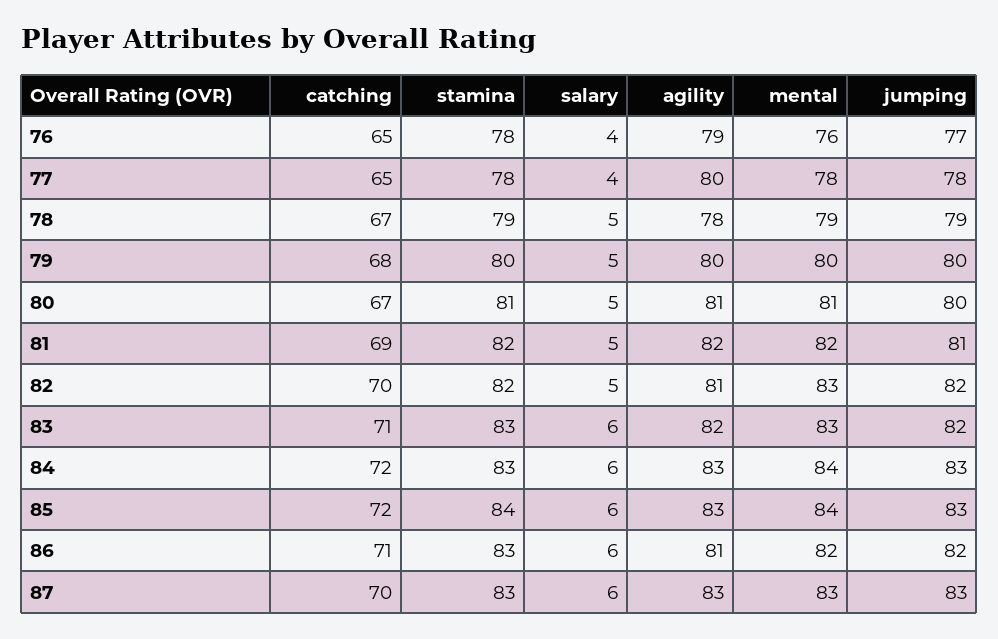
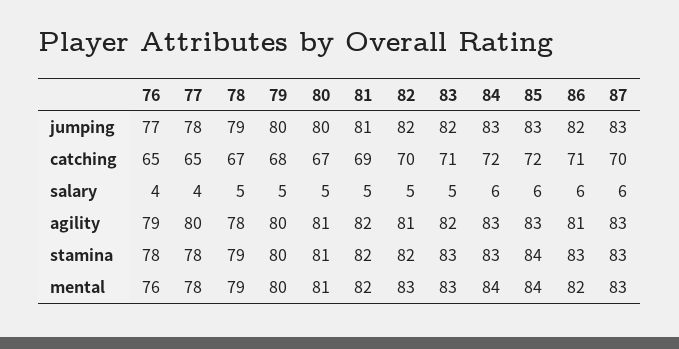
  {
    "catching": {
      "76": 65,
      "77": 65,
      "78": 67,
      "79": 68,
      "80": 67,
      "81": 69,
      "82": 70,
      "83": 71,
      "84": 72,
      "85": 72,
      "86": 71,
      "87": 70
    },
    "stamina": {
      "76": 78,
      "77": 78,
      "78": 79,
      "79": 80,
      "80": 81,
      "81": 82,
      "82": 82,
      "83": 83,
      "84": 83,
      "85": 84,
      "86": 83,
      "87": 83
    },
    "salary": {
      "76": 4,
      "77": 4,
      "78": 5,
      "79": 5,
      "80": 5,
      "81": 5,
      "82": 5,
-     "83": 6,
+     "83": 5,
      "84": 6,
      "85": 6,
      "86": 6,
      "87": 6
    },
    "agility": {
      "76": 79,
      "77": 80,
      "78": 78,
      "79": 80,
      "80": 81,
      "81": 82,
      "82": 81,
      "83": 82,
      "84": 83,
      "85": 83,
      "86": 81,
      "87": 83
    },
    "mental": {
      "76": 76,
      "77": 78,
      "78": 79,
      "79": 80,
      "80": 81,
      "81": 82,
      "82": 83,
      "83": 83,
      "84": 84,
      "85": 84,
      "86": 82,
      "87": 83
    },
    "jumping": {
      "76": 77,
      "77": 78,
      "78": 79,
      "79": 80,
      "80": 80,
      "81": 81,
      "82": 82,
      "83": 82,
      "84": 83,
      "85": 83,
      "86": 82,
      "87": 83
    }
  }

